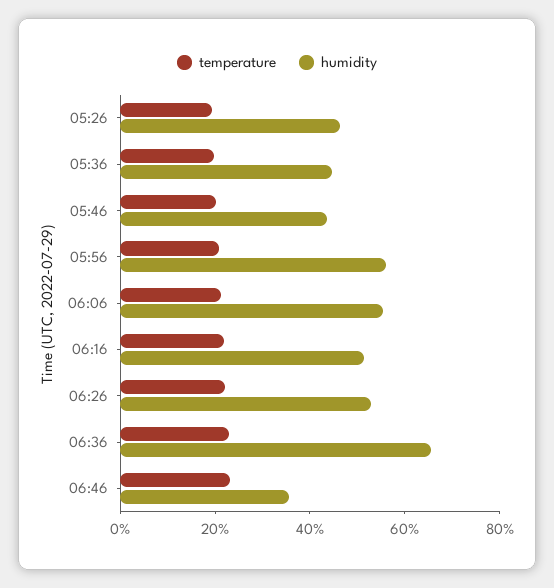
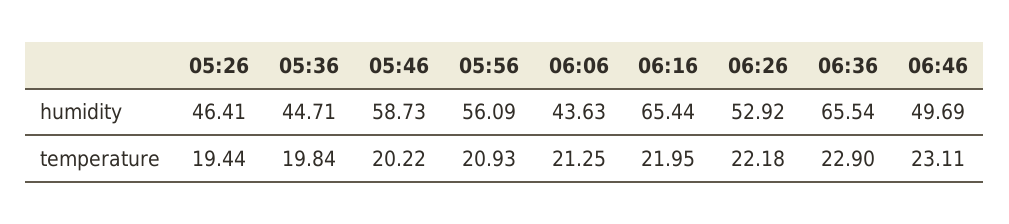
  {
    "temperature": {
      "05:26": 19.44,
      "05:36": 19.84,
      "05:46": 20.22,
      "05:56": 20.93,
      "06:06": 21.25,
      "06:16": 21.95,
      "06:26": 22.18,
      "06:36": 22.9,
      "06:46": 23.11
    },
    "humidity": {
      "05:26": 46.41,
      "05:36": 44.71,
-     "05:46": 45,
+     "05:46": 58.73,
      "05:56": 56.09,
-     "06:06": 55,
+     "06:06": 43.63,
-     "06:16": 50,
+     "06:16": 65.44,
      "06:26": 52.92,
      "06:36": 65.54,
-     "06:46": 35
+     "06:46": 49.69
    }
  }

